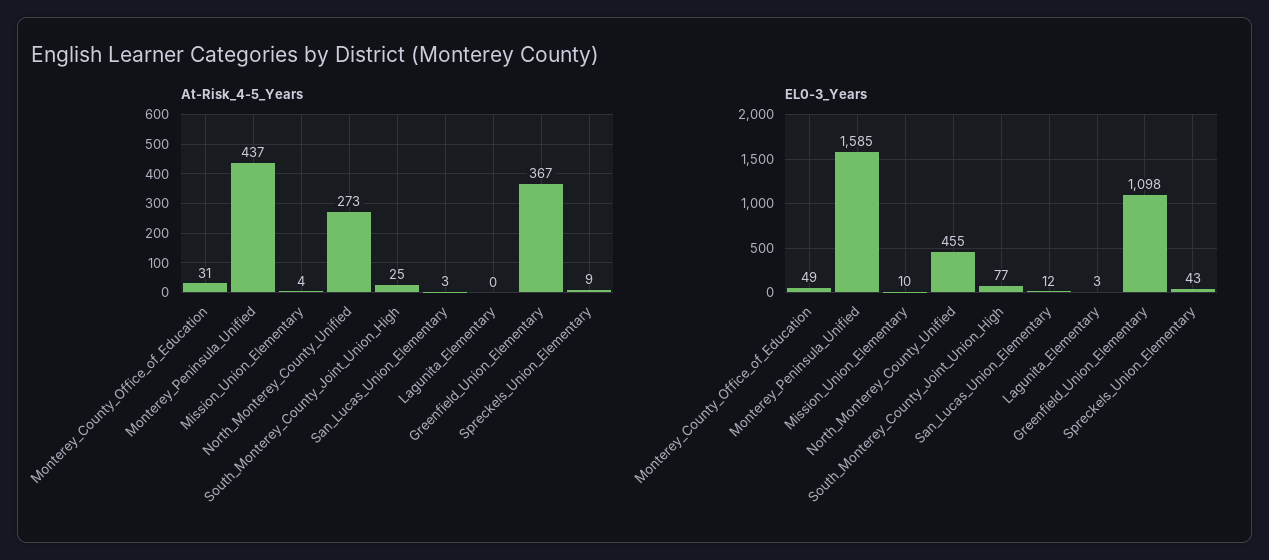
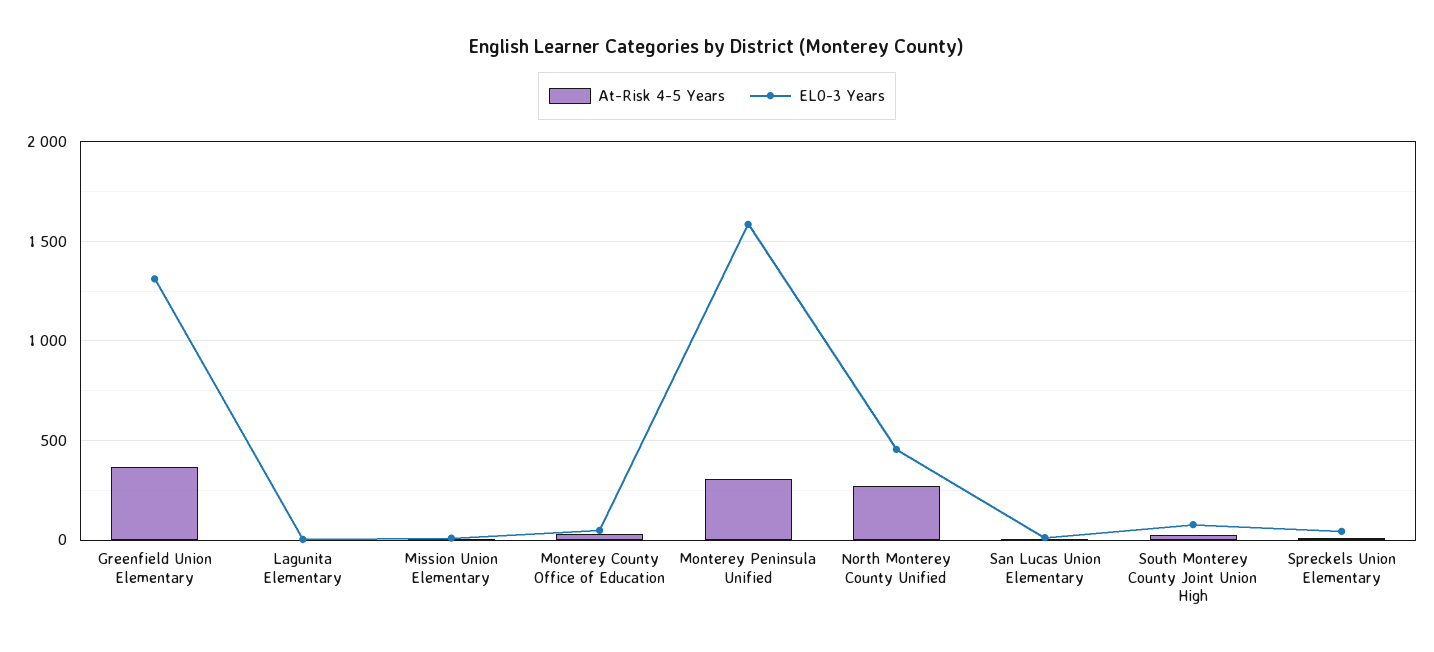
  {
    "At-Risk_4-5_Years": {
      "Monterey_County_Office_of_Education": 31,
-     "Monterey_Peninsula_Unified": 437,
+     "Monterey_Peninsula_Unified": 300,
      "Mission_Union_Elementary": 4,
      "North_Monterey_County_Unified": 273,
      "South_Monterey_County_Joint_Union_High": 25,
      "San_Lucas_Union_Elementary": 3,
      "Lagunita_Elementary": 0,
      "Greenfield_Union_Elementary": 367,
      "Spreckels_Union_Elementary": 9
    },
    "EL0-3_Years": {
      "Monterey_County_Office_of_Education": 49,
      "Monterey_Peninsula_Unified": 1585,
      "Mission_Union_Elementary": 10,
      "North_Monterey_County_Unified": 455,
      "South_Monterey_County_Joint_Union_High": 77,
      "San_Lucas_Union_Elementary": 12,
      "Lagunita_Elementary": 3,
-     "Greenfield_Union_Elementary": 1098,
+     "Greenfield_Union_Elementary": 1300,
      "Spreckels_Union_Elementary": 43
    }
  }

